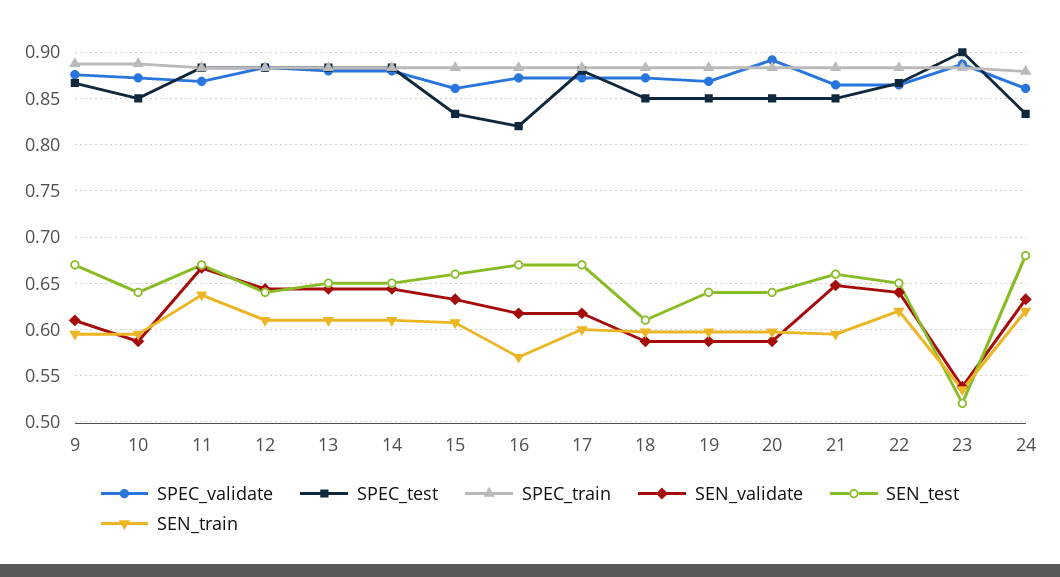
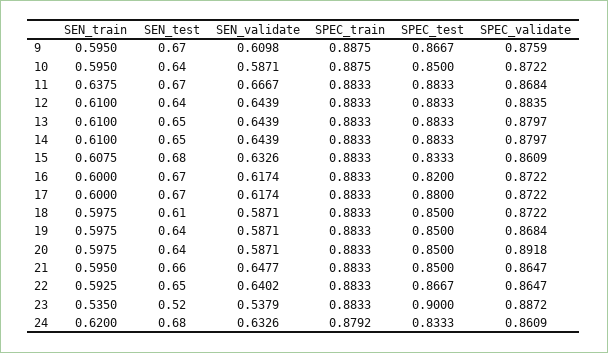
  {
    "SPEC_validate": {
      "9": 0.8759,
      "10": 0.8722,
      "11": 0.8684,
      "12": 0.8835,
      "13": 0.8797,
      "14": 0.8797,
      "15": 0.8609,
      "16": 0.8722,
      "17": 0.8722,
      "18": 0.8722,
      "19": 0.8684,
      "20": 0.8918,
      "21": 0.8647,
      "22": 0.8647,
      "23": 0.8872,
      "24": 0.8609
    },
    "SPEC_test": {
      "9": 0.8667,
      "10": 0.85,
      "11": 0.8833,
      "12": 0.8833,
      "13": 0.8833,
      "14": 0.8833,
      "15": 0.8333,
      "16": 0.82,
      "17": 0.88,
      "18": 0.85,
      "19": 0.85,
      "20": 0.85,
      "21": 0.85,
      "22": 0.8667,
      "23": 0.9,
      "24": 0.8333
    },
    "SPEC_train": {
      "9": 0.8875,
      "10": 0.8875,
      "11": 0.8833,
      "12": 0.8833,
      "13": 0.8833,
      "14": 0.8833,
      "15": 0.8833,
      "16": 0.8833,
      "17": 0.8833,
      "18": 0.8833,
      "19": 0.8833,
      "20": 0.8833,
      "21": 0.8833,
      "22": 0.8833,
      "23": 0.8833,
      "24": 0.8792
    },
    "SEN_validate": {
      "9": 0.6098,
      "10": 0.5871,
      "11": 0.6667,
      "12": 0.6439,
      "13": 0.6439,
      "14": 0.6439,
      "15": 0.6326,
      "16": 0.6174,
      "17": 0.6174,
      "18": 0.5871,
      "19": 0.5871,
      "20": 0.5871,
      "21": 0.6477,
      "22": 0.6402,
      "23": 0.5379,
      "24": 0.6326
    },
    "SEN_test": {
      "9": 0.67,
      "10": 0.64,
      "11": 0.67,
      "12": 0.64,
      "13": 0.65,
      "14": 0.65,
-     "15": 0.66,
+     "15": 0.68,
      "16": 0.67,
      "17": 0.67,
      "18": 0.61,
      "19": 0.64,
      "20": 0.64,
      "21": 0.66,
      "22": 0.65,
      "23": 0.52,
      "24": 0.68
    },
    "SEN_train": {
      "9": 0.595,
      "10": 0.595,
      "11": 0.6375,
      "12": 0.61,
      "13": 0.61,
      "14": 0.61,
      "15": 0.6075,
-     "16": 0.57,
+     "16": 0.6,
      "17": 0.6,
      "18": 0.5975,
      "19": 0.5975,
      "20": 0.5975,
      "21": 0.595,
-     "22": 0.62,
+     "22": 0.5925,
      "23": 0.535,
      "24": 0.62
    }
  }

